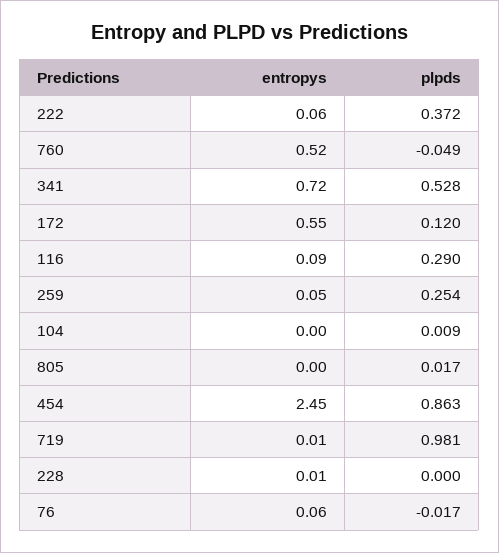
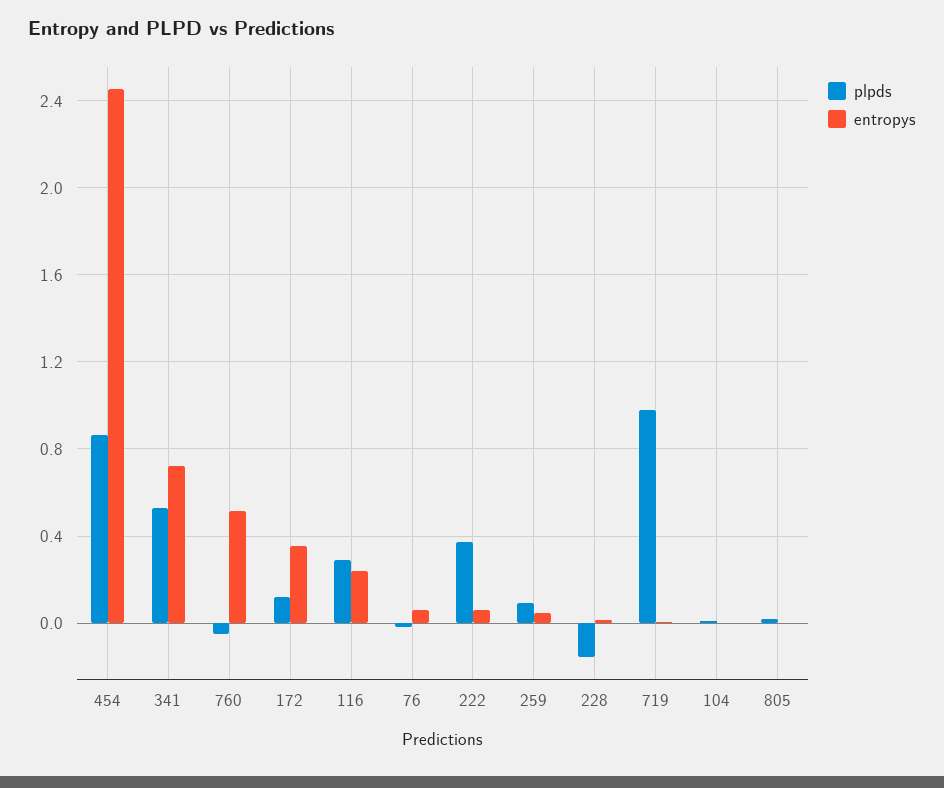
  {
    "entropys": {
      "222": 0.06,
      "760": 0.52,
      "341": 0.72,
-     "172": 0.55,
+     "172": 0.35,
-     "116": 0.09,
+     "116": 0.25,
      "259": 0.05,
      "104": 0,
      "805": 0,
      "454": 2.45,
      "719": 0.01,
      "228": 0.01,
      "76": 0.06
    },
    "plpds": {
      "222": 0.372,
      "760": -0.049,
      "341": 0.528,
      "172": 0.12,
      "116": 0.29,
-     "259": 0.254,
+     "259": 0.1,
      "104": 0.009,
      "805": 0.017,
      "454": 0.863,
      "719": 0.981,
-     "228": 0,
+     "228": -0.15,
      "76": -0.017
    }
  }

